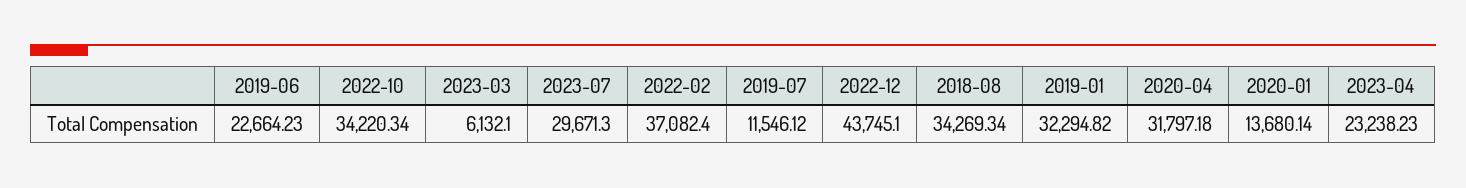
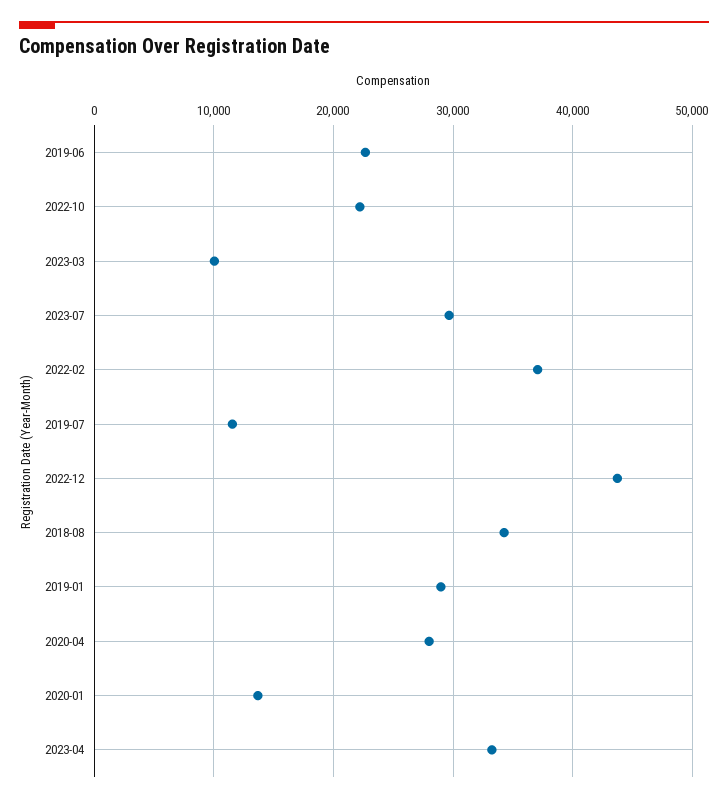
  {
    "2019-06": 22664.23,
-   "2022-10": 34220.34,
+   "2022-10": 22000,
-   "2023-03": 6132.1,
+   "2023-03": 10000,
    "2023-07": 29671.3,
    "2022-02": 37082.4,
    "2019-07": 11546.12,
    "2022-12": 43745.1,
    "2018-08": 34269.34,
-   "2019-01": 32294.82,
+   "2019-01": 29000,
-   "2020-04": 31797.18,
+   "2020-04": 28000,
    "2020-01": 13680.14,
-   "2023-04": 23238.23
+   "2023-04": 33000
  }

